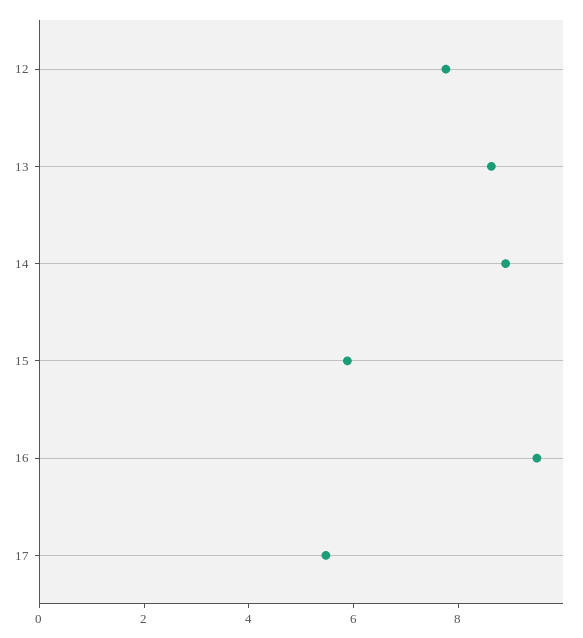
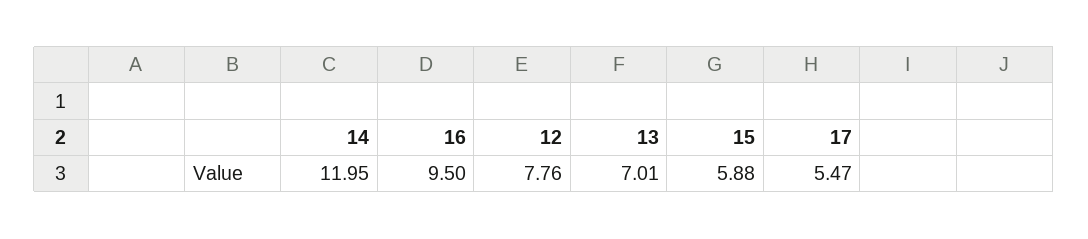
  {
    "12": 7.76,
-   "13": 8.5,
+   "13": 7.01,
-   "14": 9,
+   "14": 11.95,
    "15": 5.88,
    "16": 9.5,
    "17": 5.47
  }

